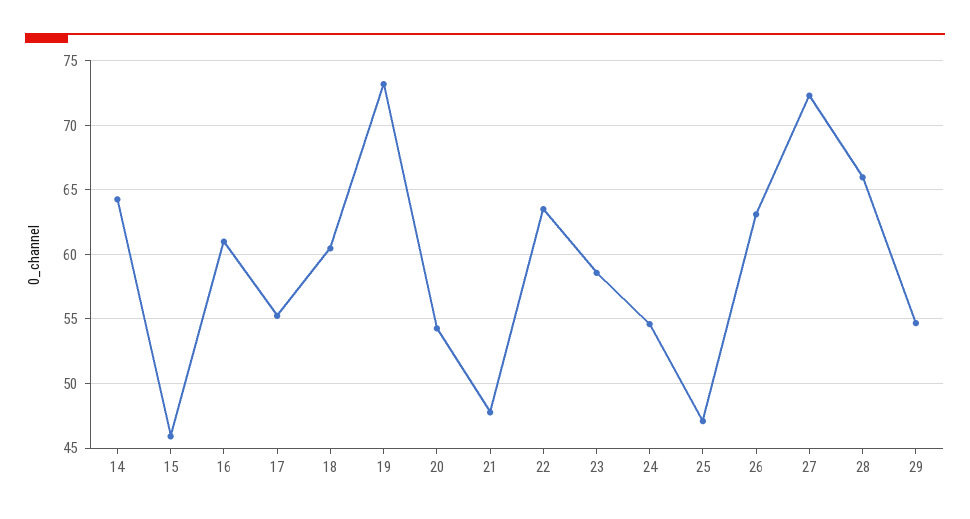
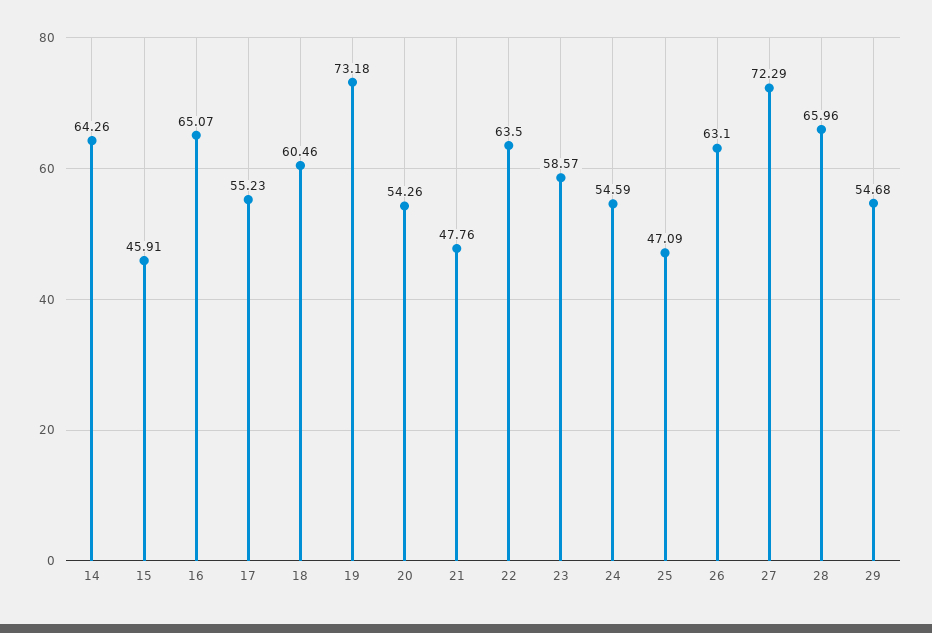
  {
    "14": 64.26,
    "15": 45.91,
-   "16": 61,
+   "16": 65.07,
    "17": 55.23,
    "18": 60.46,
    "19": 73.18,
    "20": 54.26,
    "21": 47.76,
    "22": 63.5,
    "23": 58.57,
    "24": 54.59,
    "25": 47.09,
    "26": 63.1,
    "27": 72.29,
    "28": 65.96,
    "29": 54.68
  }

